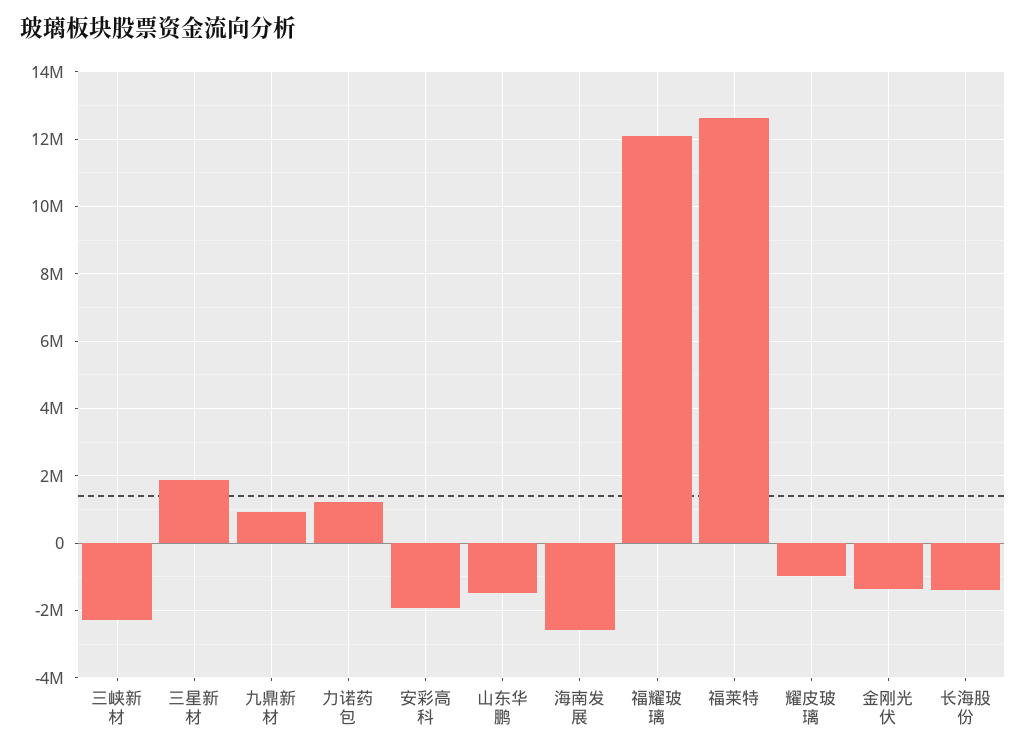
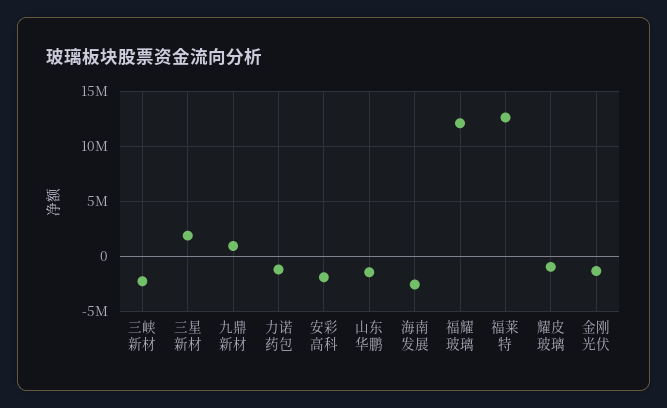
  {
    "三峡新材": -2200000,
    "三星新材": 1800000,
    "九鼎新材": 1000000,
-   "力诺药包": 1200000,
+   "力诺药包": -1000000,
    "安彩高科": -2000000,
    "山东华鹏": -1400000,
    "海南发展": -2600000,
    "福耀玻璃": 12000000,
    "福莱特": 12600000,
    "耀皮玻璃": -1000000,
-   "金刚光伏": -1400000,
+   "金刚光伏": -1400000
-   "长海股份": -1400000
  }

